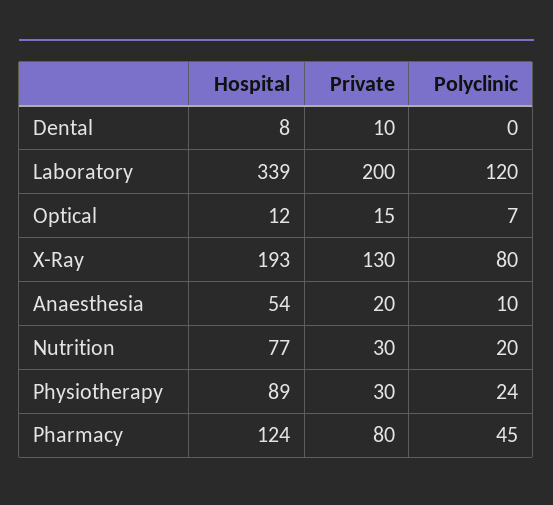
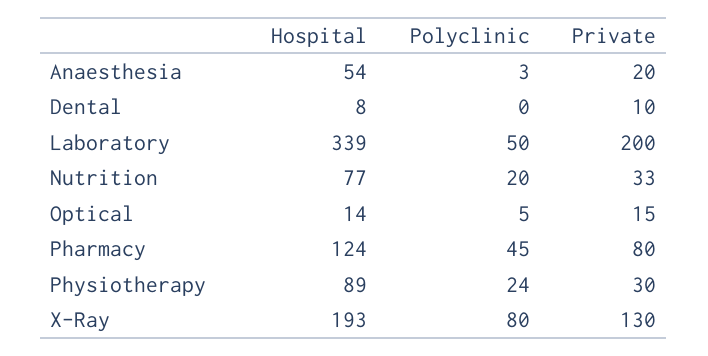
  {
    "Hospital": {
      "Dental": 8,
      "Laboratory": 339,
-     "Optical": 12,
+     "Optical": 14,
      "X-Ray": 193,
      "Anaesthesia": 54,
      "Nutrition": 77,
      "Physiotherapy": 89,
      "Pharmacy": 124
    },
    "Private": {
      "Dental": 10,
      "Laboratory": 200,
      "Optical": 15,
      "X-Ray": 130,
      "Anaesthesia": 20,
-     "Nutrition": 30,
+     "Nutrition": 33,
      "Physiotherapy": 30,
      "Pharmacy": 80
    },
    "Polyclinic": {
      "Dental": 0,
-     "Laboratory": 120,
+     "Laboratory": 50,
-     "Optical": 7,
+     "Optical": 5,
      "X-Ray": 80,
-     "Anaesthesia": 10,
+     "Anaesthesia": 3,
      "Nutrition": 20,
      "Physiotherapy": 24,
      "Pharmacy": 45
    }
  }

